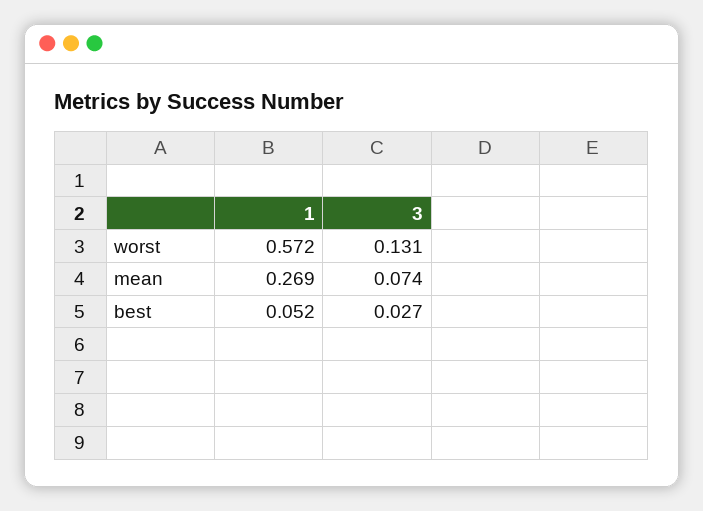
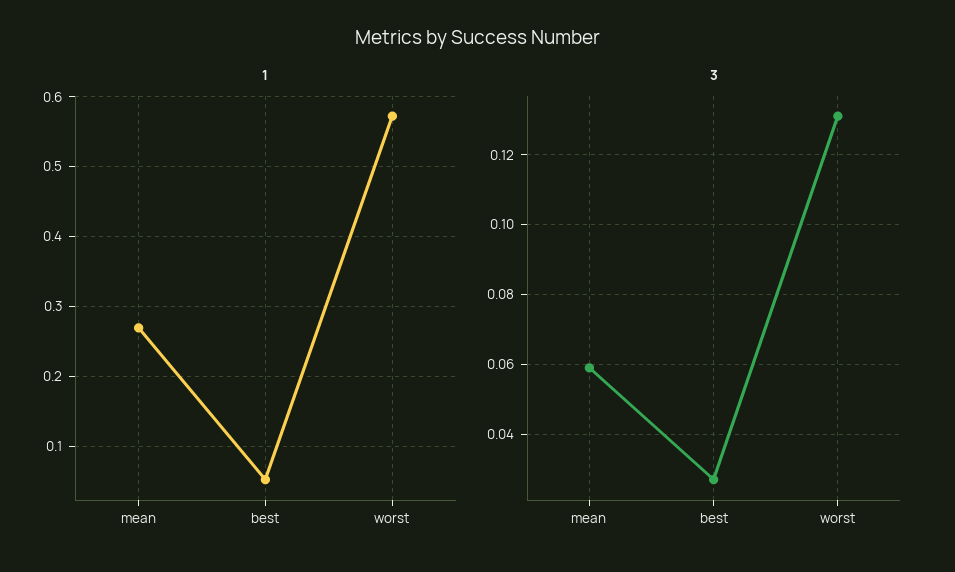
  {
    "1": {
      "worst": 0.572,
      "mean": 0.269,
      "best": 0.052
    },
    "3": {
      "worst": 0.131,
-     "mean": 0.074,
+     "mean": 0.06,
      "best": 0.027
    }
  }

